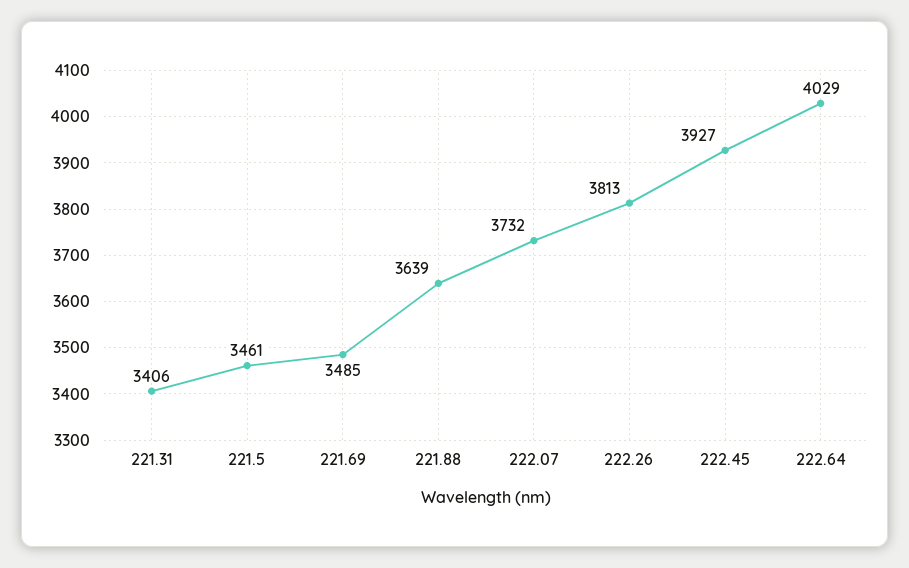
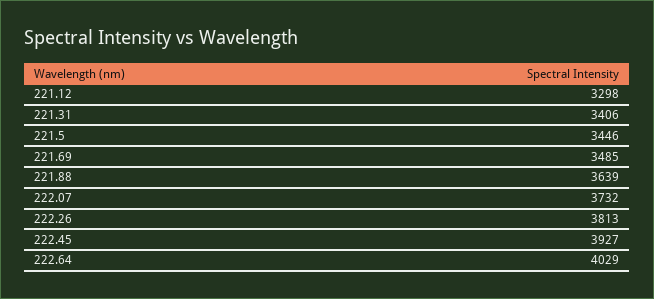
  {
    "221.31": 3406,
-   "221.5": 3461,
+   "221.5": 3446,
    "221.69": 3485,
    "221.88": 3639,
    "222.07": 3732,
    "222.26": 3813,
    "222.45": 3927,
-   "222.64": 4029
+   "222.64": 4029,
+   "221.12": 3298
  }

